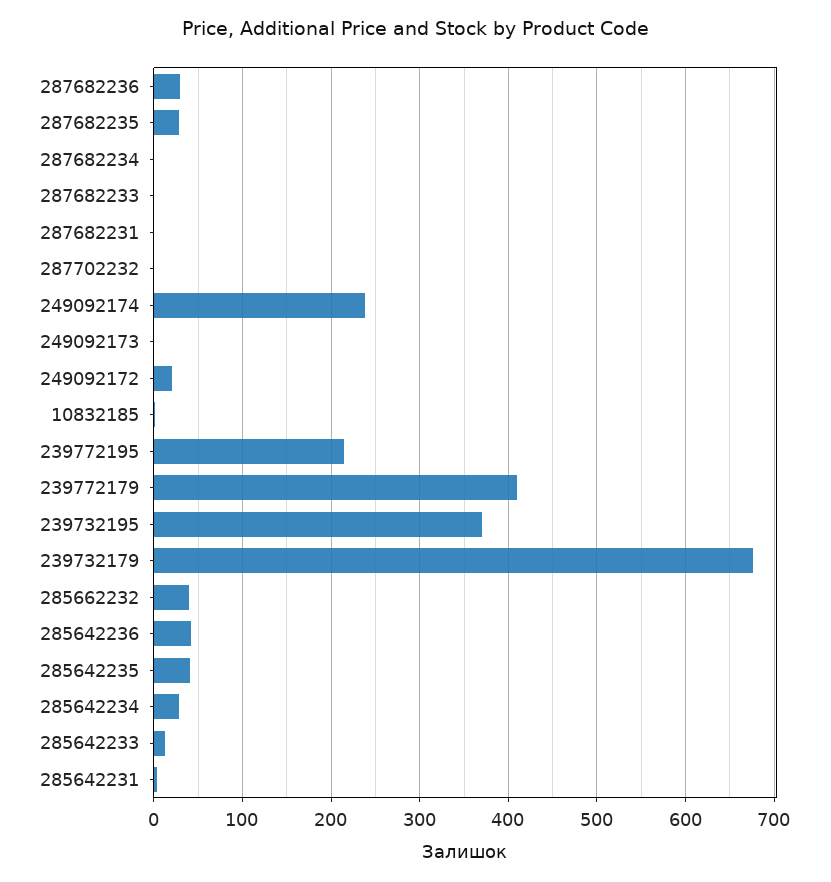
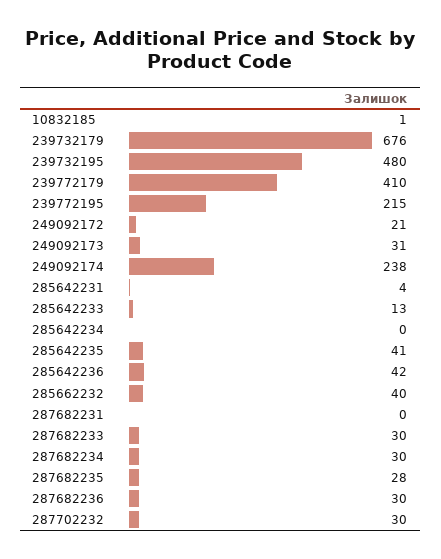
  {
    "287682236": 30,
    "287682235": 28,
-   "287682234": 0,
+   "287682234": 30,
-   "287682233": 0,
+   "287682233": 30,
    "287682231": 0,
-   "287702232": 0,
+   "287702232": 30,
    "249092174": 238,
-   "249092173": 0,
+   "249092173": 31,
    "249092172": 21,
    "10832185": 1,
    "239772195": 215,
    "239772179": 410,
-   "239732195": 370,
+   "239732195": 480,
    "239732179": 676,
    "285662232": 40,
    "285642236": 42,
    "285642235": 41,
-   "285642234": 30,
+   "285642234": 0,
    "285642233": 13,
    "285642231": 4
  }

